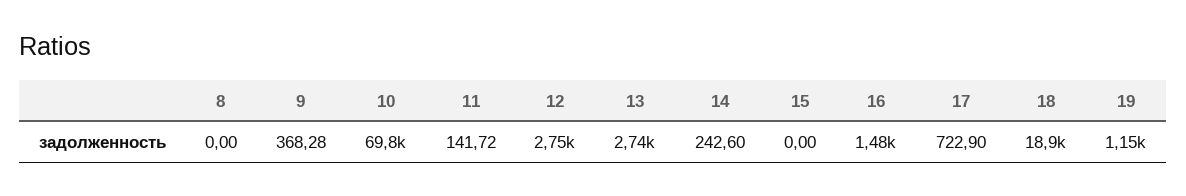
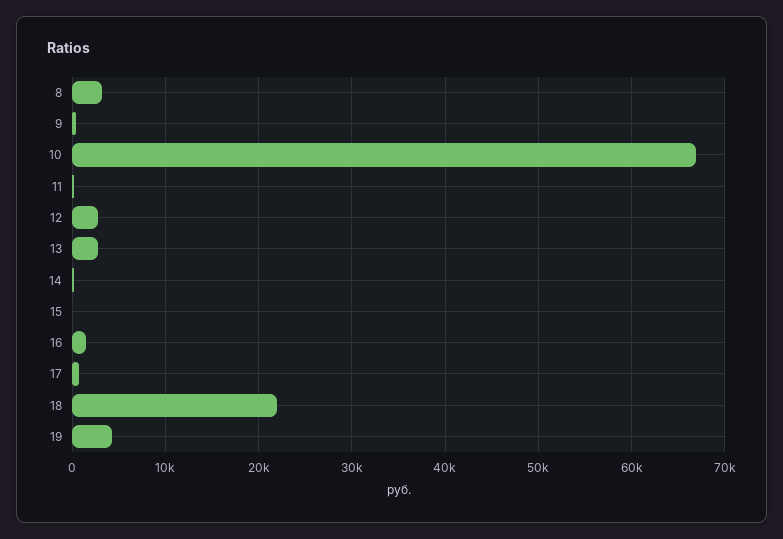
  {
-   "8": 0,
+   "8": 3000,
    "9": 368.28,
-   "10": 69800,
+   "10": 67000,
    "11": 141.72,
    "12": 2750,
    "13": 2740,
    "14": 242.6,
    "15": 0,
    "16": 1480,
    "17": 722.9,
-   "18": 18900,
+   "18": 22000,
-   "19": 1150
+   "19": 4000
  }

